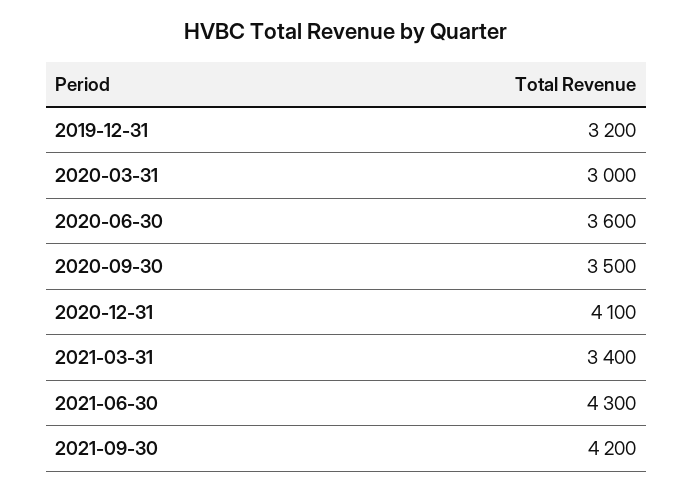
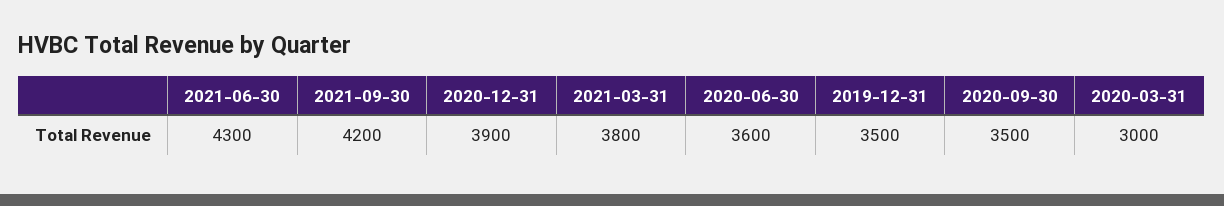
  {
-   "2019-12-31": 3200,
+   "2019-12-31": 3500,
    "2020-03-31": 3000,
    "2020-06-30": 3600,
    "2020-09-30": 3500,
-   "2020-12-31": 4100,
+   "2020-12-31": 3900,
-   "2021-03-31": 3400,
+   "2021-03-31": 3800,
    "2021-06-30": 4300,
    "2021-09-30": 4200
  }

